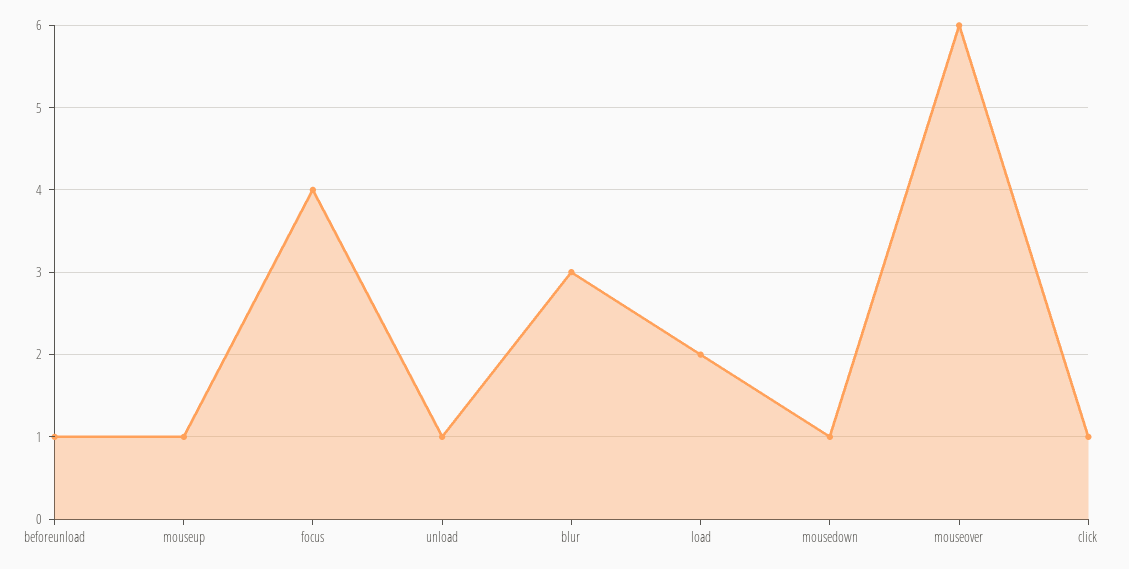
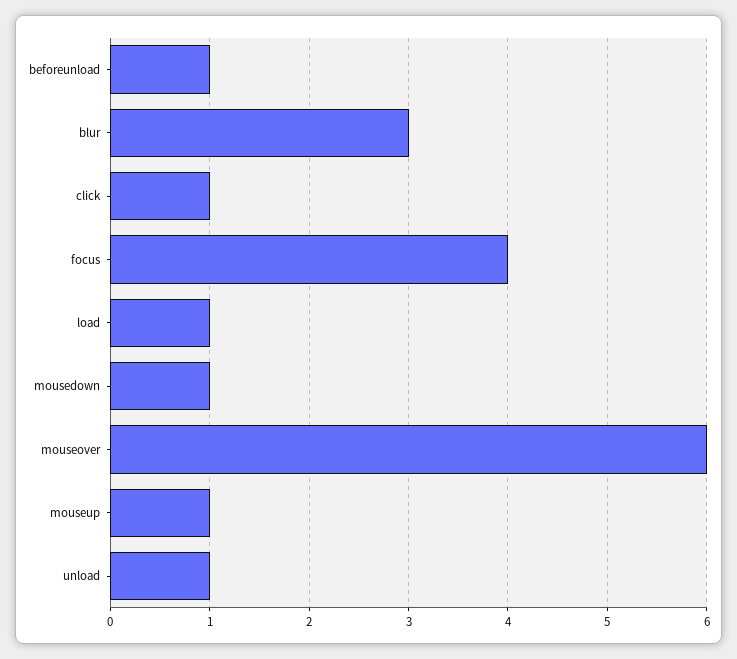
  {
    "beforeunload": 1,
    "mouseup": 1,
    "focus": 4,
    "unload": 1,
    "blur": 3,
-   "load": 2,
+   "load": 1,
    "mousedown": 1,
    "mouseover": 6,
    "click": 1
  }

